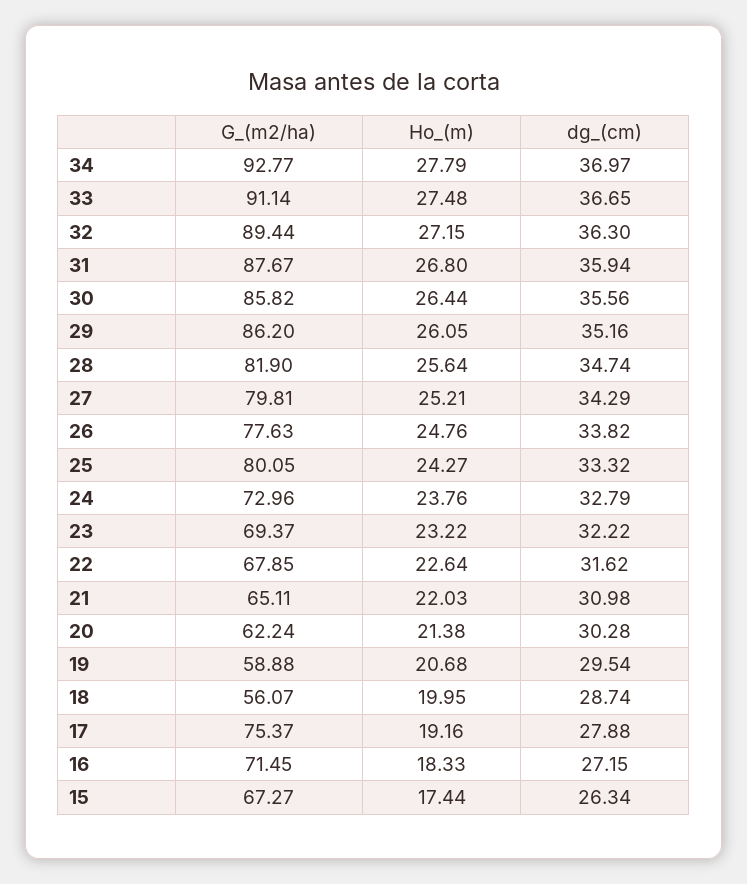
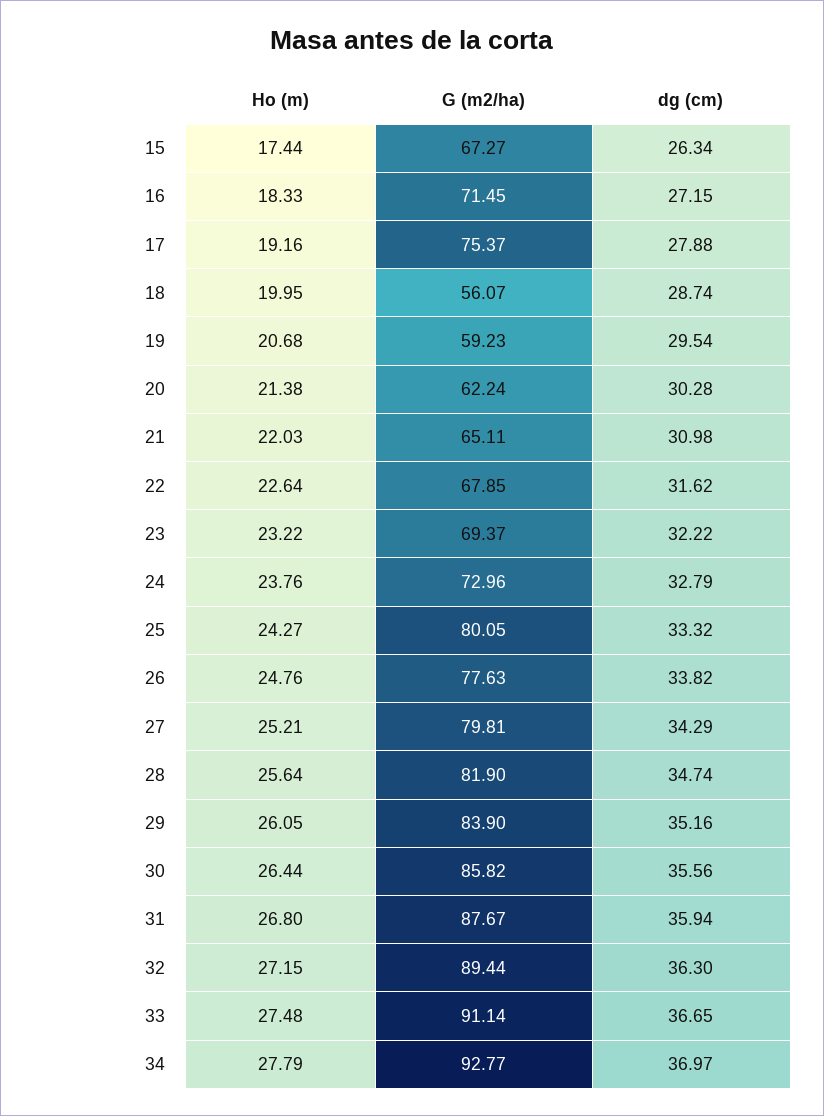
  {
    "G_(m2/ha)": {
      "34": 92.77,
      "33": 91.14,
      "32": 89.44,
      "31": 87.67,
      "30": 85.82,
-     "29": 86.2,
+     "29": 83.9,
      "28": 81.9,
      "27": 79.81,
      "26": 77.63,
      "25": 80.05,
      "24": 72.96,
      "23": 69.37,
      "22": 67.85,
      "21": 65.11,
      "20": 62.24,
-     "19": 58.88,
+     "19": 59.23,
      "18": 56.07,
      "17": 75.37,
      "16": 71.45,
      "15": 67.27
    },
    "Ho_(m)": {
      "34": 27.79,
      "33": 27.48,
      "32": 27.15,
      "31": 26.8,
      "30": 26.44,
      "29": 26.05,
      "28": 25.64,
      "27": 25.21,
      "26": 24.76,
      "25": 24.27,
      "24": 23.76,
      "23": 23.22,
      "22": 22.64,
      "21": 22.03,
      "20": 21.38,
      "19": 20.68,
      "18": 19.95,
      "17": 19.16,
      "16": 18.33,
      "15": 17.44
    },
    "dg_(cm)": {
      "34": 36.97,
      "33": 36.65,
      "32": 36.3,
      "31": 35.94,
      "30": 35.56,
      "29": 35.16,
      "28": 34.74,
      "27": 34.29,
      "26": 33.82,
      "25": 33.32,
      "24": 32.79,
      "23": 32.22,
      "22": 31.62,
      "21": 30.98,
      "20": 30.28,
      "19": 29.54,
      "18": 28.74,
      "17": 27.88,
      "16": 27.15,
      "15": 26.34
    }
  }

